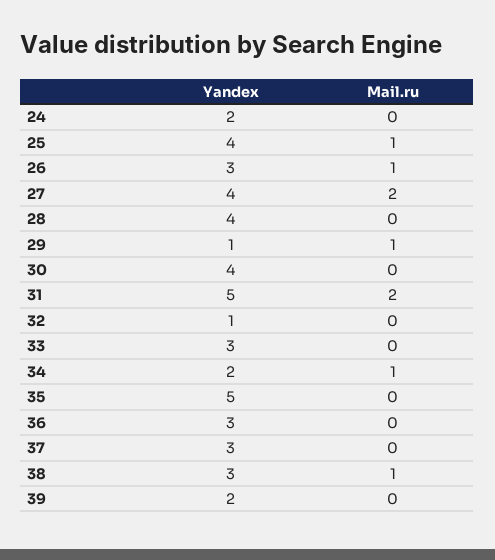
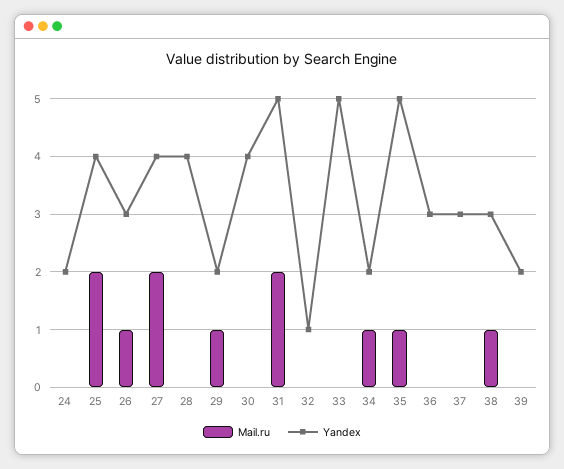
  {
    "Yandex": {
      "24": 2,
      "25": 4,
      "26": 3,
      "27": 4,
      "28": 4,
-     "29": 1,
+     "29": 2,
      "30": 4,
      "31": 5,
      "32": 1,
-     "33": 3,
+     "33": 5,
      "34": 2,
      "35": 5,
      "36": 3,
      "37": 3,
      "38": 3,
      "39": 2
    },
    "Mail.ru": {
      "24": 0,
-     "25": 1,
+     "25": 2,
      "26": 1,
      "27": 2,
      "28": 0,
      "29": 1,
      "30": 0,
      "31": 2,
      "32": 0,
      "33": 0,
      "34": 1,
-     "35": 0,
+     "35": 1,
      "36": 0,
      "37": 0,
      "38": 1,
      "39": 0
    }
  }

